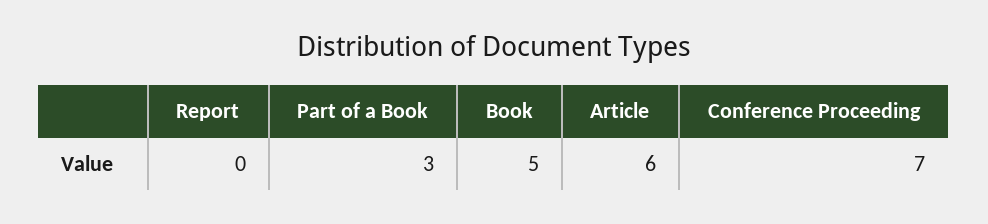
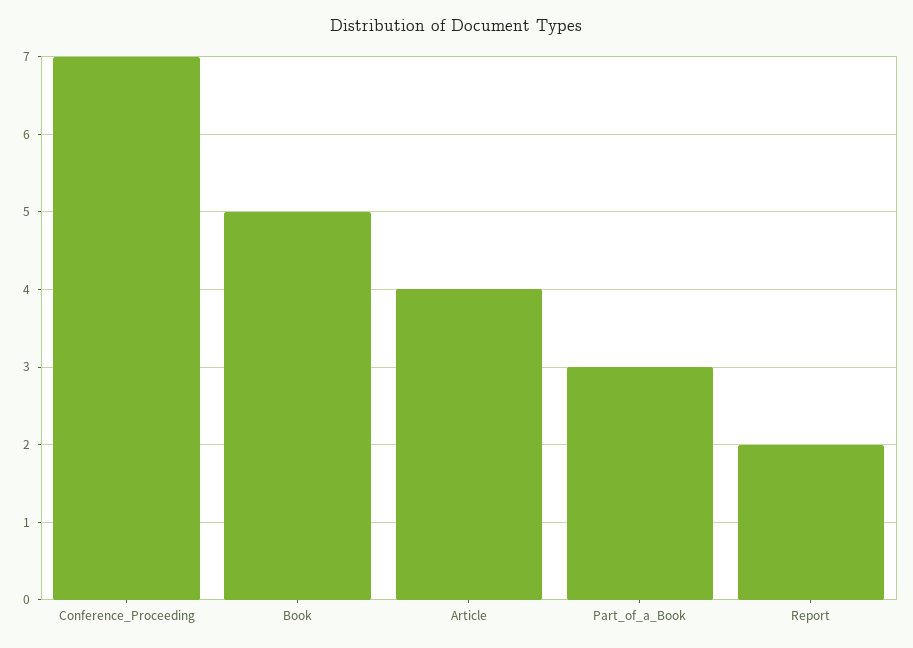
  {
-   "Report": 0,
+   "Report": 2,
    "Part of a Book": 3,
    "Book": 5,
-   "Article": 6,
+   "Article": 4,
    "Conference Proceeding": 7
  }

